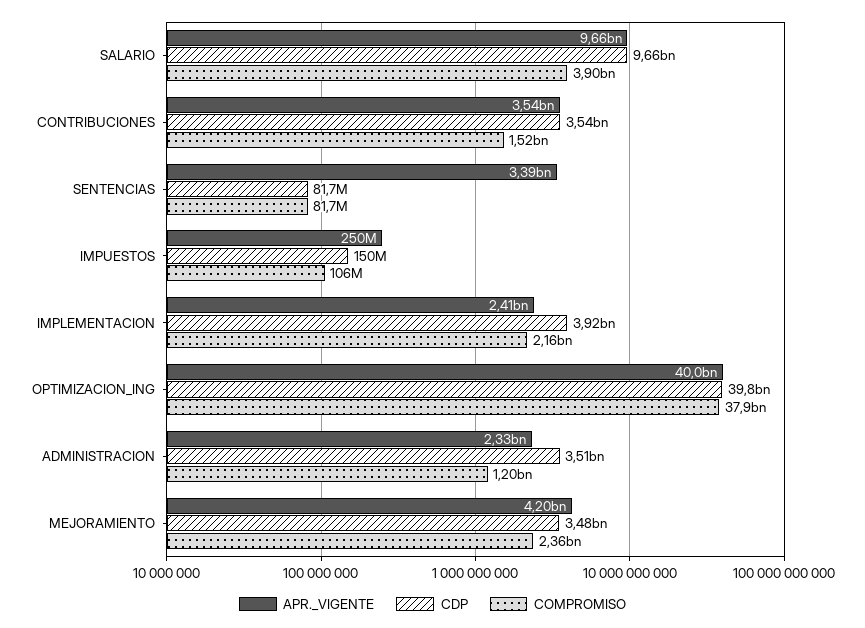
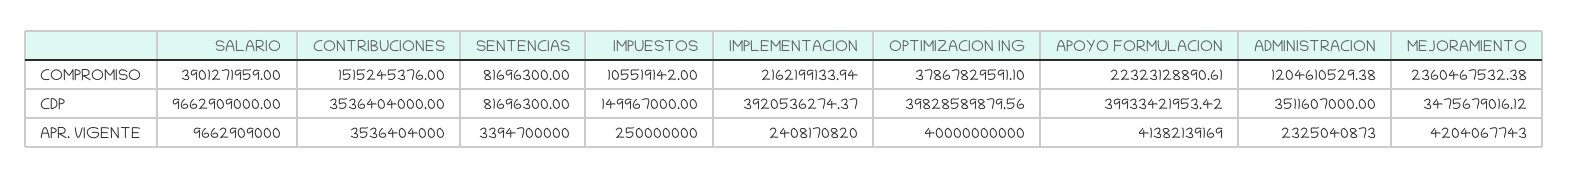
  {
    "APR._VIGENTE": {
      "SALARIO": 9662909000,
      "CONTRIBUCIONES": 3536404000,
      "SENTENCIAS": 3394700000,
      "IMPUESTOS": 250000000,
      "IMPLEMENTACION": 2408170820,
      "OPTIMIZACION_ING": 40000000000,
      "ADMINISTRACION": 2325040873,
-     "MEJORAMIENTO": 4204067743
+     "MEJORAMIENTO": 4204067743,
+     "APOYO FORMULACION": 41382139169
    },
    "CDP": {
      "SALARIO": 9662909000,
      "CONTRIBUCIONES": 3536404000,
      "SENTENCIAS": 81696300,
      "IMPUESTOS": 149967000,
      "IMPLEMENTACION": 3920536274.37,
      "OPTIMIZACION_ING": 39828589879.56,
      "ADMINISTRACION": 3511607000,
-     "MEJORAMIENTO": 3475679016.12
+     "MEJORAMIENTO": 3475679016.12,
+     "APOYO FORMULACION": 39933421953.42
    },
    "COMPROMISO": {
      "SALARIO": 3901271959,
      "CONTRIBUCIONES": 1515245376,
      "SENTENCIAS": 81696300,
      "IMPUESTOS": 105519142,
      "IMPLEMENTACION": 2162199133.94,
      "OPTIMIZACION_ING": 37867829591.1,
      "ADMINISTRACION": 1204610529.38,
-     "MEJORAMIENTO": 2360467532.38
+     "MEJORAMIENTO": 2360467532.38,
+     "APOYO FORMULACION": 22323128890.61
    }
  }

